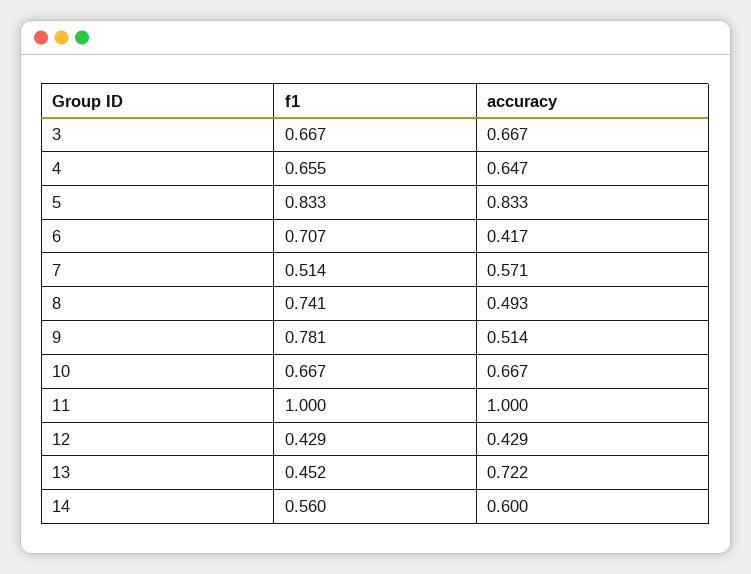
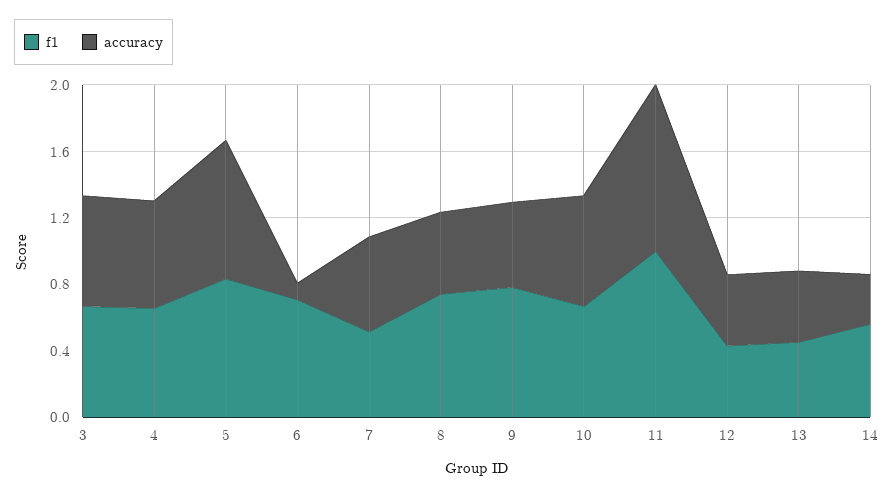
  {
    "f1": {
      "3": 0.667,
      "4": 0.655,
      "5": 0.833,
      "6": 0.707,
      "7": 0.514,
      "8": 0.741,
      "9": 0.781,
      "10": 0.667,
      "11": 1,
      "12": 0.429,
      "13": 0.452,
      "14": 0.56
    },
    "accuracy": {
      "3": 0.667,
      "4": 0.647,
      "5": 0.833,
-     "6": 0.417,
+     "6": 0.1,
      "7": 0.571,
      "8": 0.493,
      "9": 0.514,
      "10": 0.667,
      "11": 1,
      "12": 0.429,
-     "13": 0.722,
+     "13": 0.4,
-     "14": 0.6
+     "14": 0.3
    }
  }

